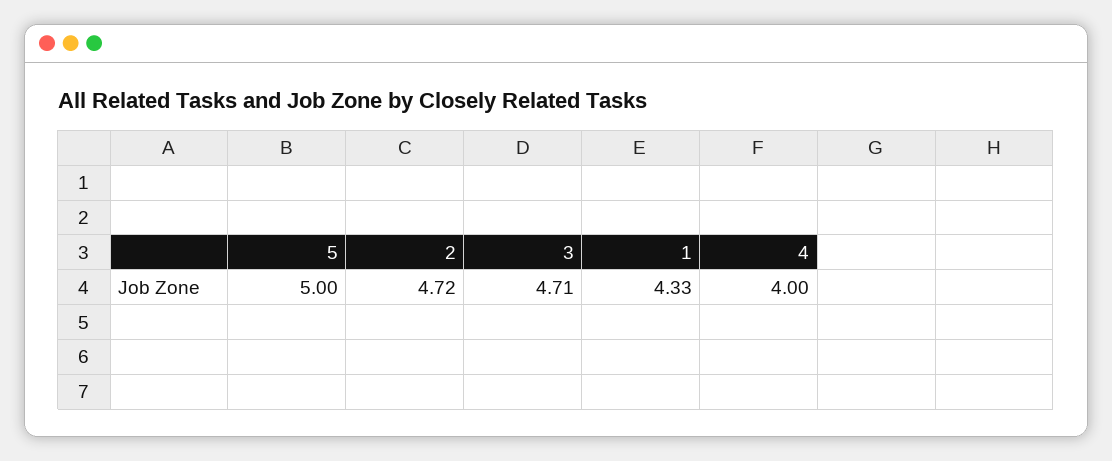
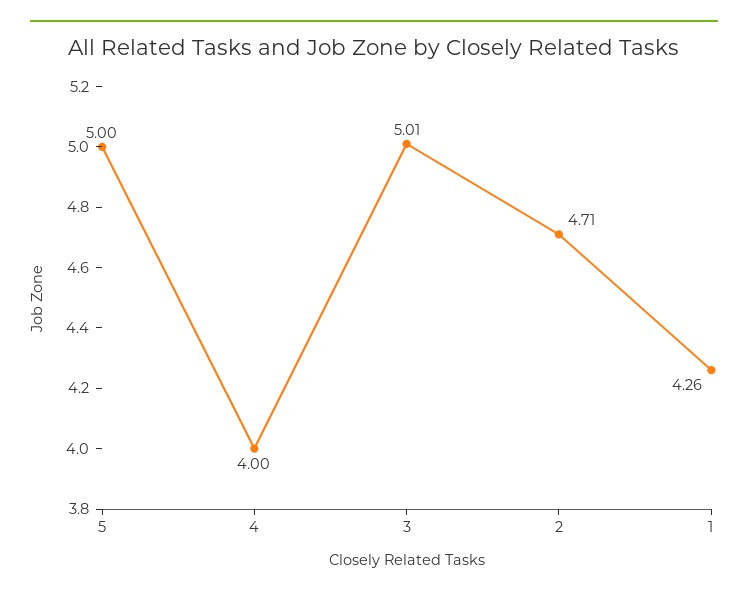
  {
    "5": 5,
-   "2": 4.72,
+   "2": 4.71,
-   "3": 4.71,
+   "3": 5.01,
-   "1": 4.33,
+   "1": 4.26,
    "4": 4
  }

